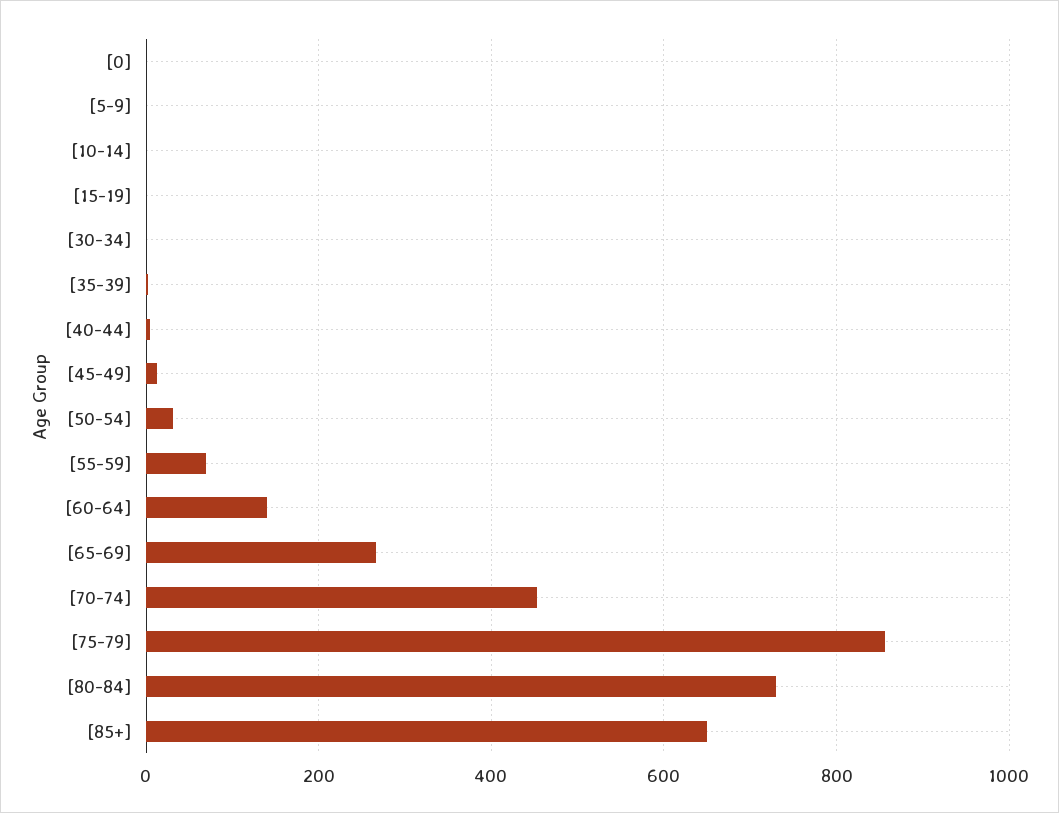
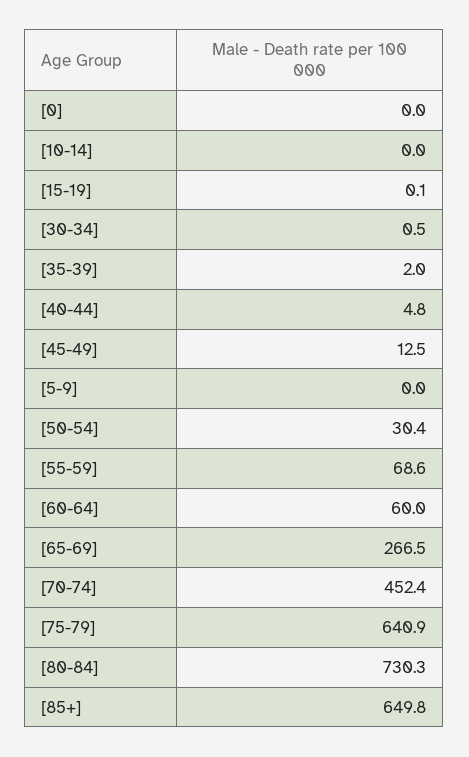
  {
    "[0]": 0,
    "[5-9]": 0,
    "[10-14]": 0,
    "[15-19]": 0.1,
    "[30-34]": 0.5,
    "[35-39]": 2,
    "[40-44]": 4.8,
    "[45-49]": 12.5,
    "[50-54]": 30.4,
    "[55-59]": 68.6,
-   "[60-64]": 140,
+   "[60-64]": 60,
    "[65-69]": 266.5,
    "[70-74]": 452.4,
-   "[75-79]": 860,
+   "[75-79]": 640.9,
    "[80-84]": 730.3,
    "[85+]": 649.8
  }

